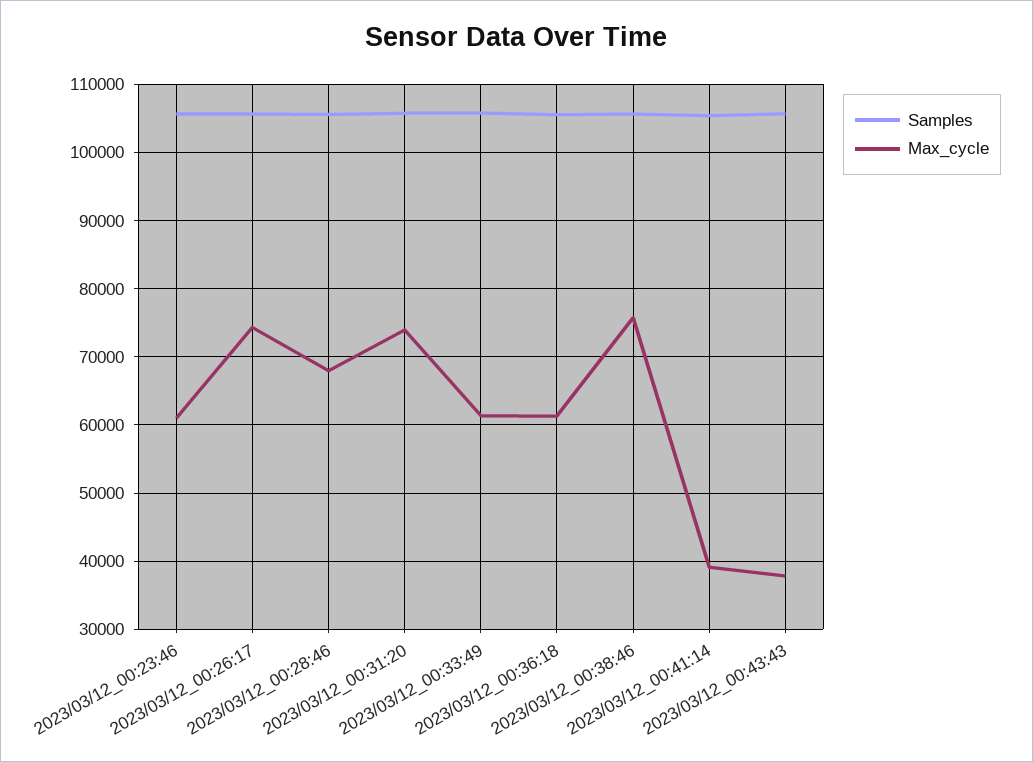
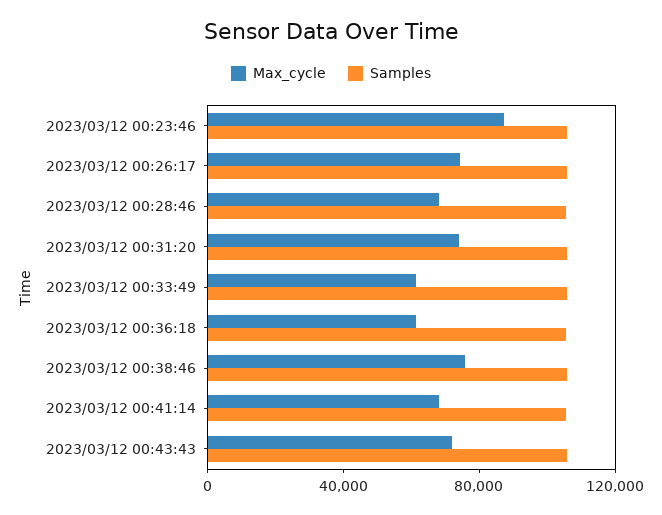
  {
    "Samples": {
      "2023/03/12_00:23:46": 106000,
      "2023/03/12_00:26:17": 106000,
      "2023/03/12_00:28:46": 106000,
      "2023/03/12_00:31:20": 106000,
      "2023/03/12_00:33:49": 106000,
      "2023/03/12_00:36:18": 106000,
      "2023/03/12_00:38:46": 106000,
      "2023/03/12_00:41:14": 105000,
      "2023/03/12_00:43:43": 106000
    },
    "Max_cycle": {
-     "2023/03/12_00:23:46": 61000,
+     "2023/03/12_00:23:46": 90000,
      "2023/03/12_00:26:17": 74000,
      "2023/03/12_00:28:46": 68000,
      "2023/03/12_00:31:20": 74000,
      "2023/03/12_00:33:49": 61000,
      "2023/03/12_00:36:18": 61000,
      "2023/03/12_00:38:46": 76000,
-     "2023/03/12_00:41:14": 39000,
+     "2023/03/12_00:41:14": 70000,
-     "2023/03/12_00:43:43": 38000
+     "2023/03/12_00:43:43": 70000
    }
  }

